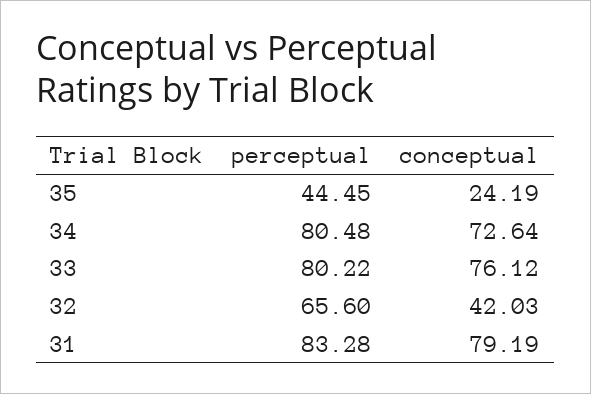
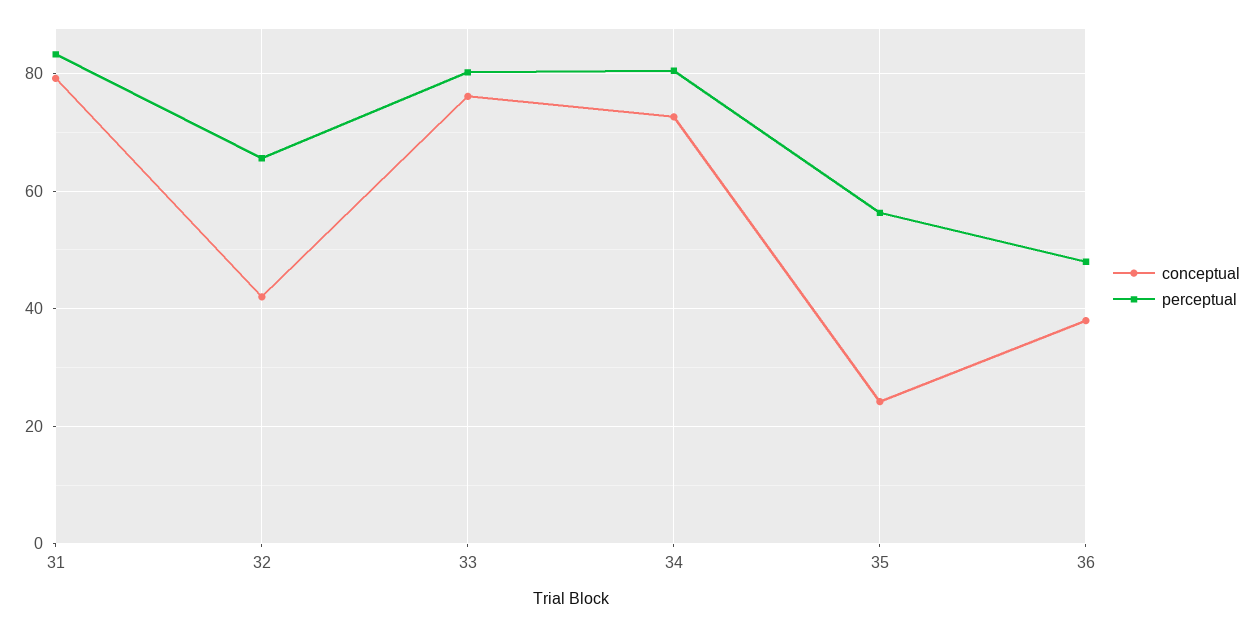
  {
    "perceptual": {
-     "35": 44.45,
+     "35": 56,
      "34": 80.48,
      "33": 80.22,
      "32": 65.6,
-     "31": 83.28
+     "31": 83.28,
+     "36": 48
    },
    "conceptual": {
      "35": 24.19,
      "34": 72.64,
      "33": 76.12,
      "32": 42.03,
-     "31": 79.19
+     "31": 79.19,
+     "36": 38
    }
  }

